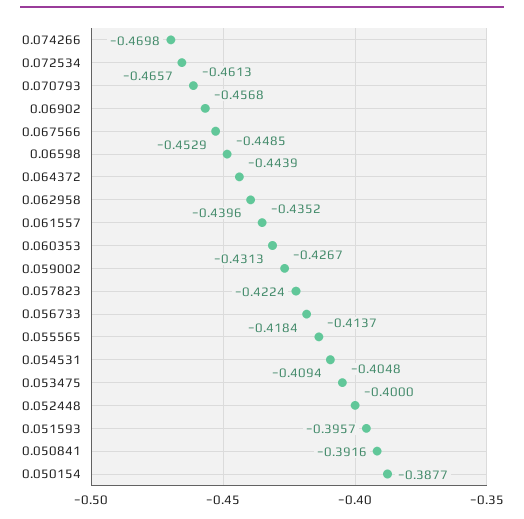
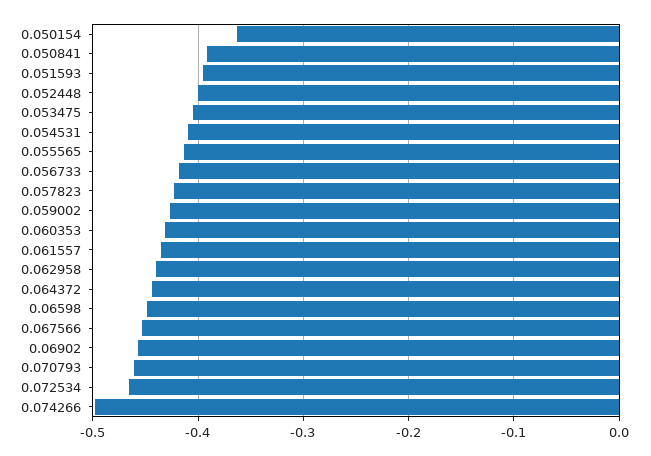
  {
-   "0.074266": -0.4698,
+   "0.074266": -0.5,
    "0.072534": -0.4657,
    "0.070793": -0.4613,
    "0.06902": -0.4568,
    "0.067566": -0.4529,
    "0.06598": -0.4485,
    "0.064372": -0.4439,
    "0.062958": -0.4396,
    "0.061557": -0.4352,
    "0.060353": -0.4313,
    "0.059002": -0.4267,
    "0.057823": -0.4224,
    "0.056733": -0.4184,
    "0.055565": -0.4137,
    "0.054531": -0.4094,
    "0.053475": -0.4048,
    "0.052448": -0.4,
    "0.051593": -0.3957,
    "0.050841": -0.3916,
-   "0.050154": -0.3877
+   "0.050154": -0.36
  }

